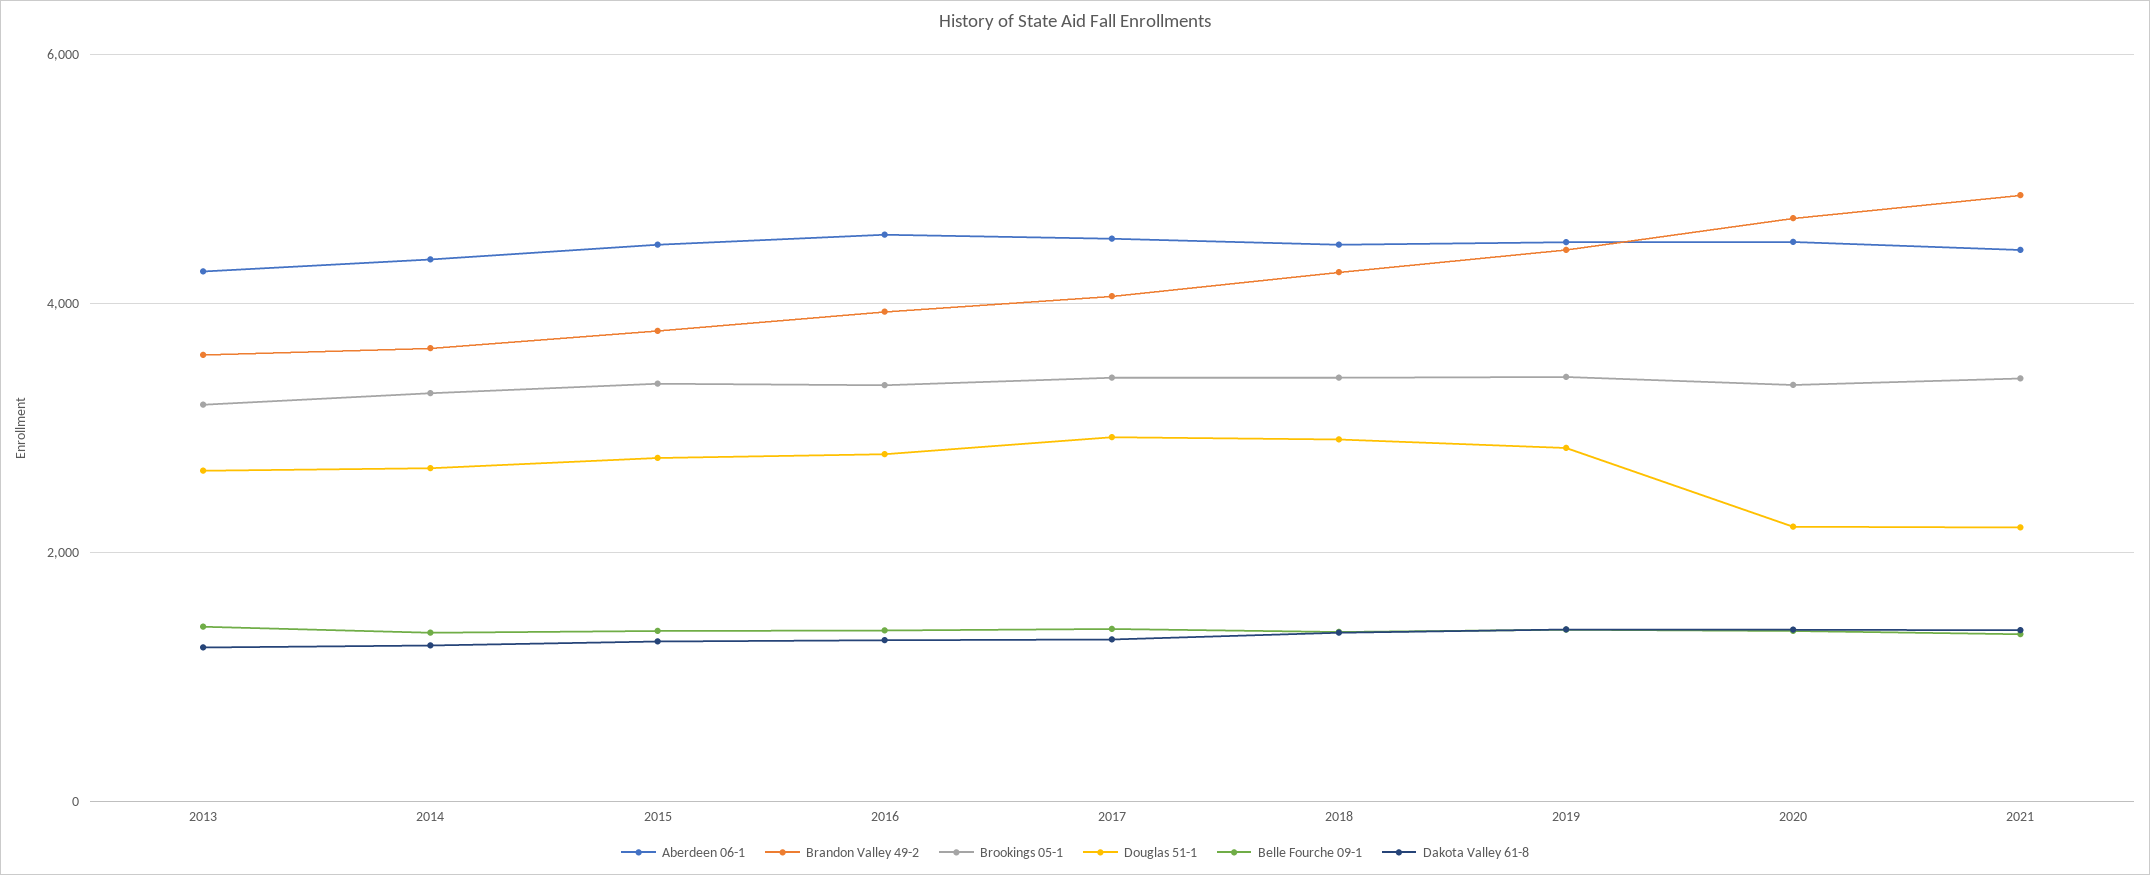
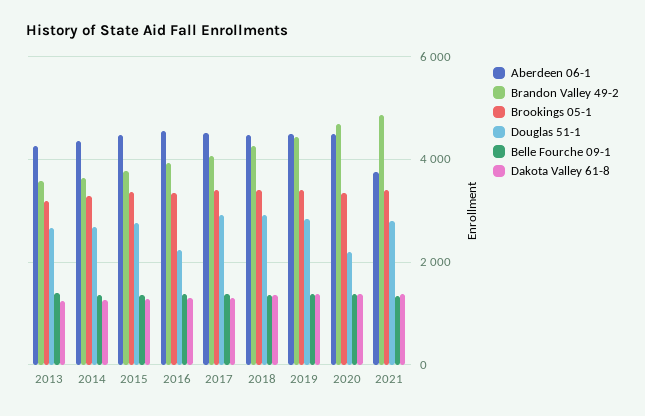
  {
    "Aberdeen 06-1": {
      "2013": 4200,
      "2014": 4400,
      "2015": 4400,
      "2016": 4600,
      "2017": 4600,
      "2018": 4400,
      "2019": 4400,
      "2020": 4400,
-     "2021": 4400
+     "2021": 3800
    },
    "Brandon Valley 49-2": {
      "2013": 3600,
      "2014": 3600,
      "2015": 3800,
      "2016": 4000,
      "2017": 4000,
      "2018": 4200,
      "2019": 4400,
      "2020": 4600,
      "2021": 4800
    },
    "Brookings 05-1": {
      "2013": 3200,
      "2014": 3200,
      "2015": 3400,
      "2016": 3400,
      "2017": 3400,
      "2018": 3400,
      "2019": 3400,
      "2020": 3400,
      "2021": 3400
    },
    "Douglas 51-1": {
      "2013": 2600,
      "2014": 2600,
      "2015": 2800,
-     "2016": 2800,
+     "2016": 2200,
      "2017": 3000,
      "2018": 3000,
      "2019": 2800,
      "2020": 2200,
-     "2021": 2200
+     "2021": 2800
    },
    "Belle Fourche 09-1": {
      "2013": 1400,
      "2014": 1400,
      "2015": 1400,
      "2016": 1400,
      "2017": 1400,
      "2018": 1400,
      "2019": 1400,
      "2020": 1400,
      "2021": 1400
    },
    "Dakota Valley 61-8": {
      "2013": 1200,
      "2014": 1200,
      "2015": 1200,
      "2016": 1200,
      "2017": 1400,
      "2018": 1400,
      "2019": 1400,
      "2020": 1400,
      "2021": 1400
    }
  }

